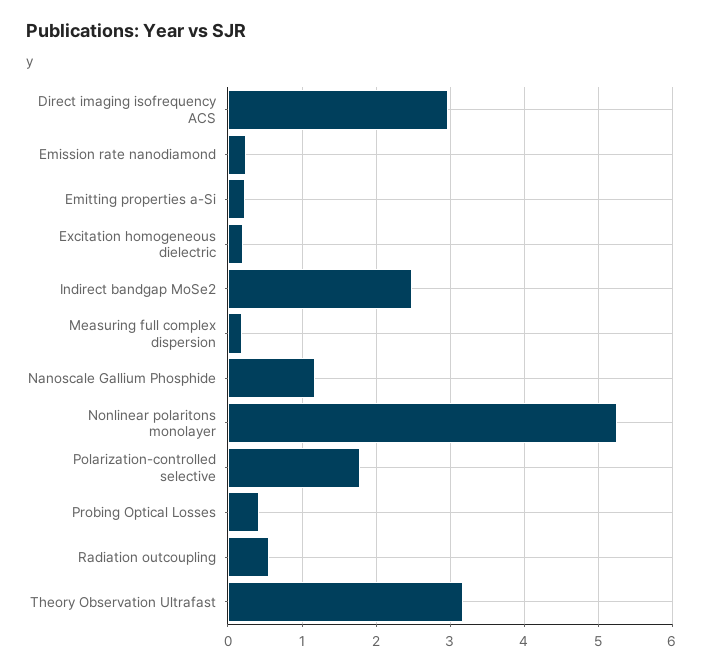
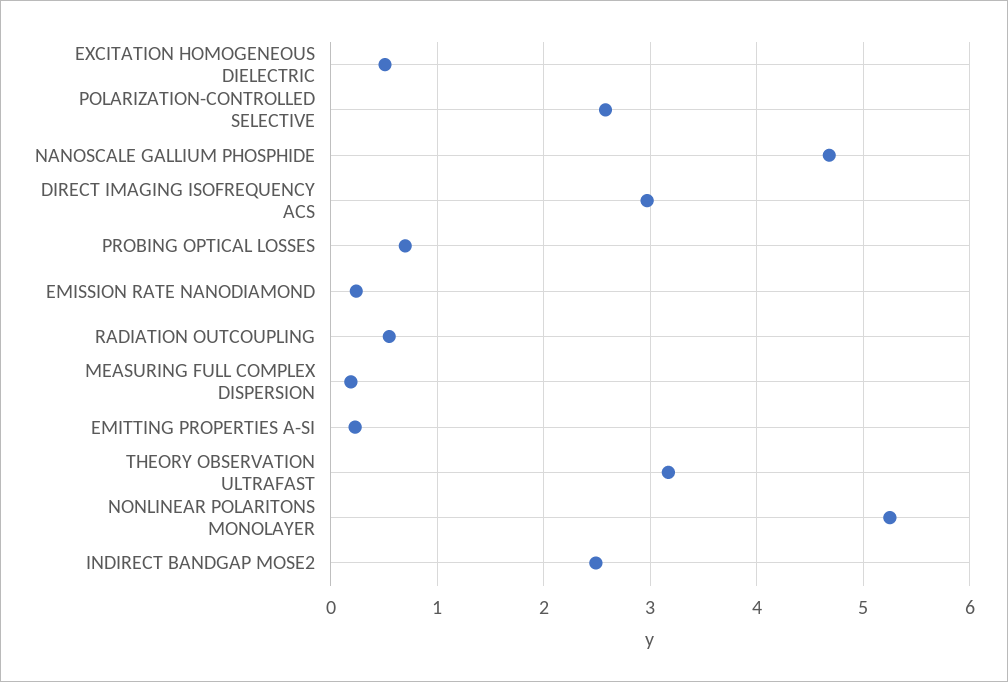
  {
    "Direct imaging isofrequency ACS": 3,
    "Emission rate nanodiamond": 0.2,
    "Emitting properties a-Si": 0.2,
-   "Excitation homogeneous dielectric": 0.2,
+   "Excitation homogeneous dielectric": 0.5,
    "Indirect bandgap MoSe2": 2.5,
    "Measuring full complex dispersion": 0.2,
-   "Nanoscale Gallium Phosphide": 1.2,
+   "Nanoscale Gallium Phosphide": 4.7,
    "Nonlinear polaritons monolayer": 5.3,
-   "Polarization-controlled selective": 1.8,
+   "Polarization-controlled selective": 2.6,
-   "Probing Optical Losses": 0.4,
+   "Probing Optical Losses": 0.7,
    "Radiation outcoupling": 0.6,
    "Theory Observation Ultrafast": 3.2
  }

